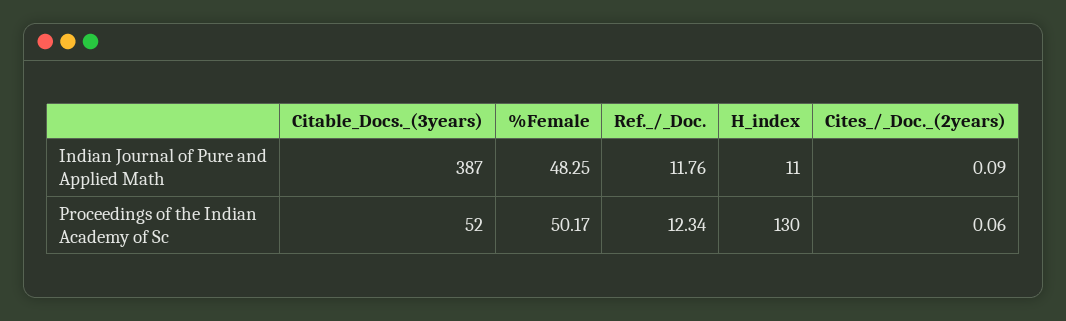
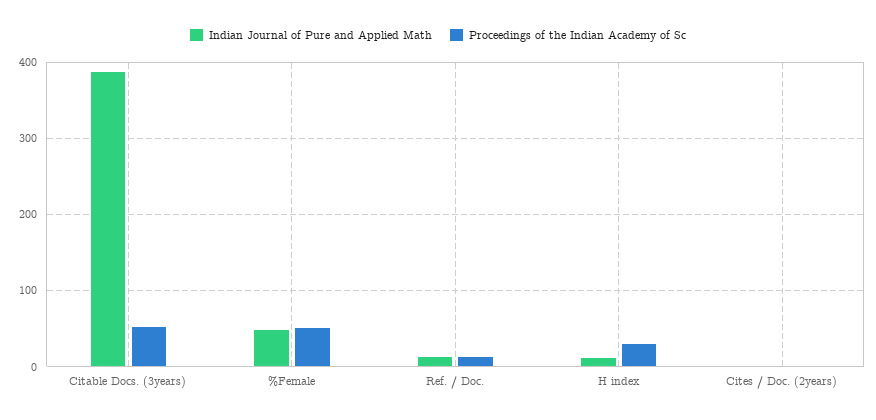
  {
    "Indian Journal of Pure and Applied Math": {
      "Citable_Docs._(3years)": 387,
      "%Female": 48.25,
      "Ref._/_Doc.": 11.76,
      "H_index": 11,
      "Cites_/_Doc._(2years)": 0.09
    },
    "Proceedings of the Indian Academy of Sc": {
      "Citable_Docs._(3years)": 52,
      "%Female": 50.17,
      "Ref._/_Doc.": 12.34,
-     "H_index": 130,
+     "H_index": 30,
      "Cites_/_Doc._(2years)": 0.06
    }
  }

